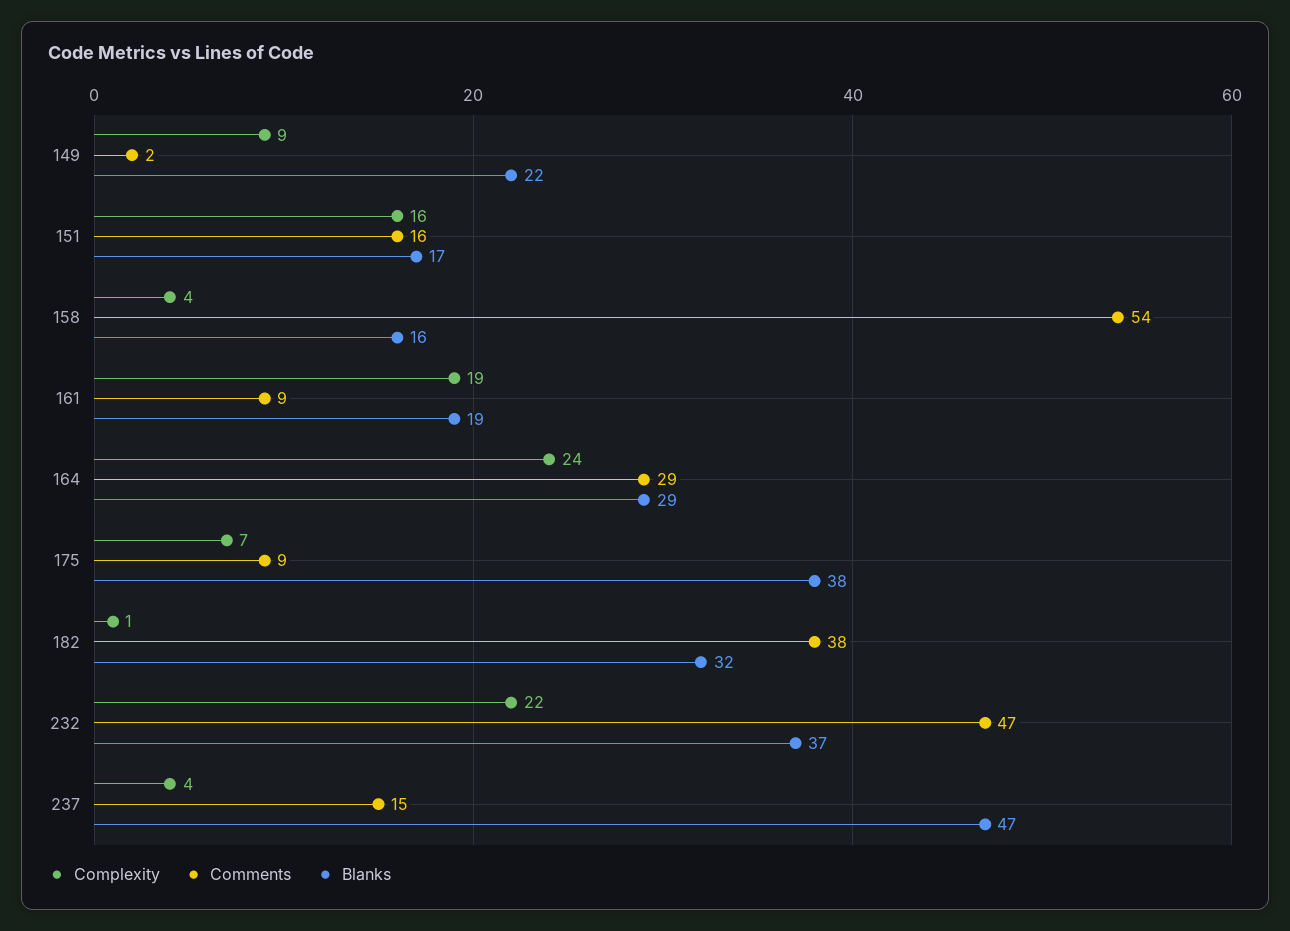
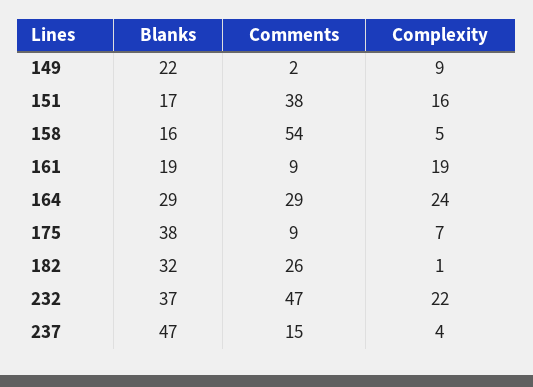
  {
    "Complexity": {
      "149": 9,
      "151": 16,
-     "158": 4,
+     "158": 5,
      "161": 19,
      "164": 24,
      "175": 7,
      "182": 1,
      "232": 22,
      "237": 4
    },
    "Comments": {
      "149": 2,
-     "151": 16,
+     "151": 38,
      "158": 54,
      "161": 9,
      "164": 29,
      "175": 9,
-     "182": 38,
+     "182": 26,
      "232": 47,
      "237": 15
    },
    "Blanks": {
      "149": 22,
      "151": 17,
      "158": 16,
      "161": 19,
      "164": 29,
      "175": 38,
      "182": 32,
      "232": 37,
      "237": 47
    }
  }

